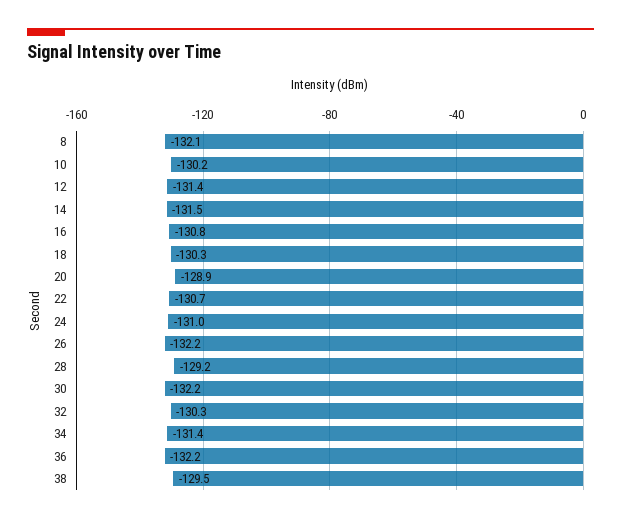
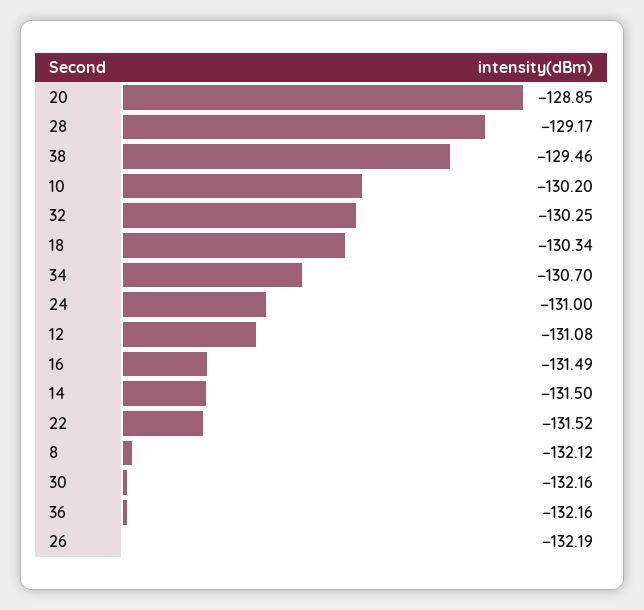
  {
    "8": -132.12,
    "10": -130.2,
-   "12": -131.4,
+   "12": -131.08,
    "14": -131.5,
-   "16": -130.8,
+   "16": -131.49,
    "18": -130.34,
    "20": -128.85,
-   "22": -130.7,
+   "22": -131.52,
    "24": -131,
    "26": -132.19,
    "28": -129.17,
    "30": -132.16,
    "32": -130.25,
-   "34": -131.4,
+   "34": -130.7,
    "36": -132.16,
    "38": -129.46
  }

